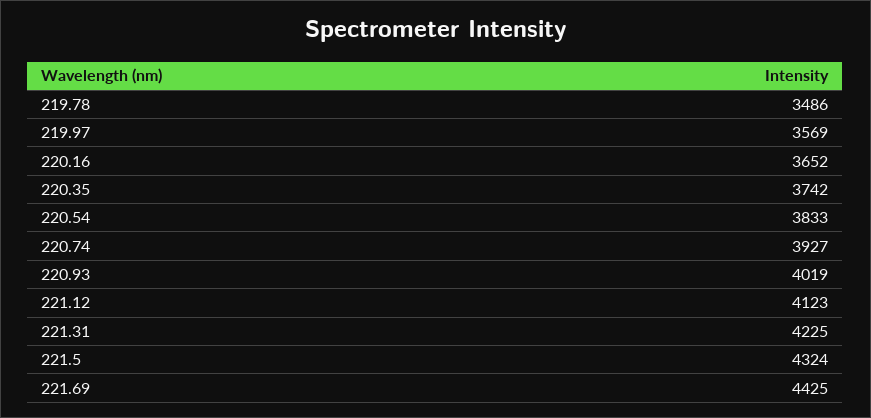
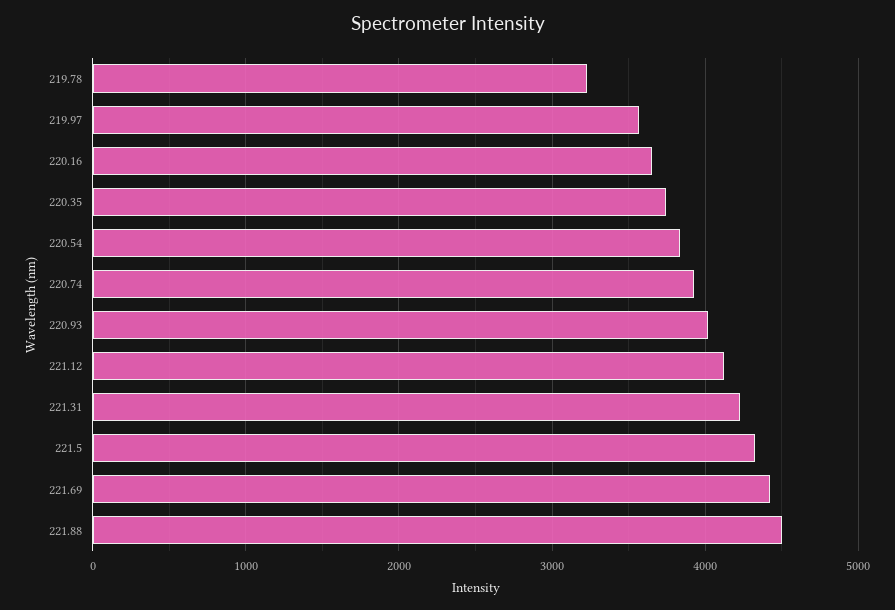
  {
-   "219.78": 3486,
+   "219.78": 3200,
    "219.97": 3569,
    "220.16": 3652,
    "220.35": 3742,
    "220.54": 3833,
    "220.74": 3927,
    "220.93": 4019,
    "221.12": 4123,
    "221.31": 4225,
    "221.5": 4324,
-   "221.69": 4425
+   "221.69": 4425,
+   "221.88": 4500
  }

